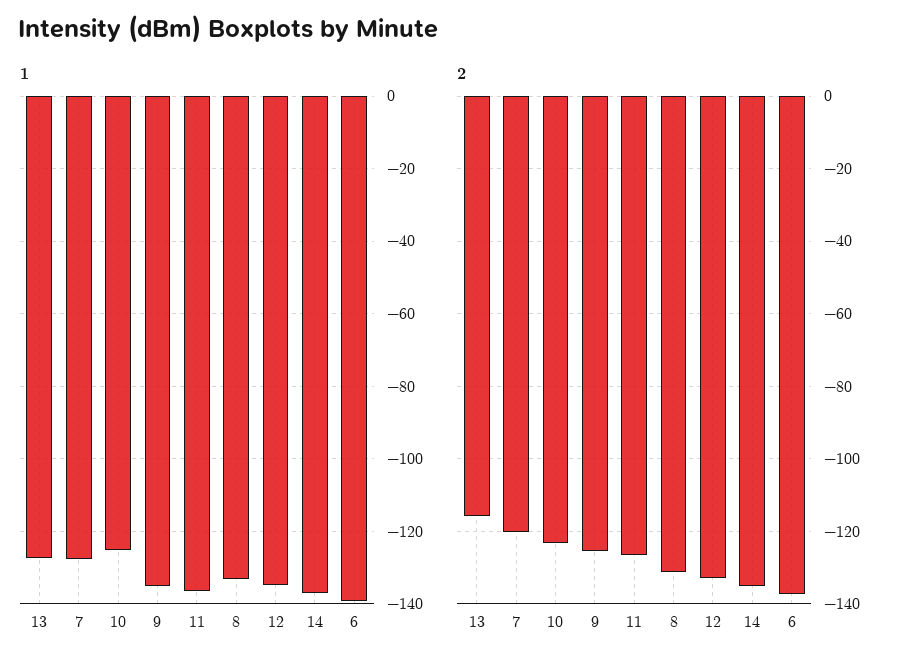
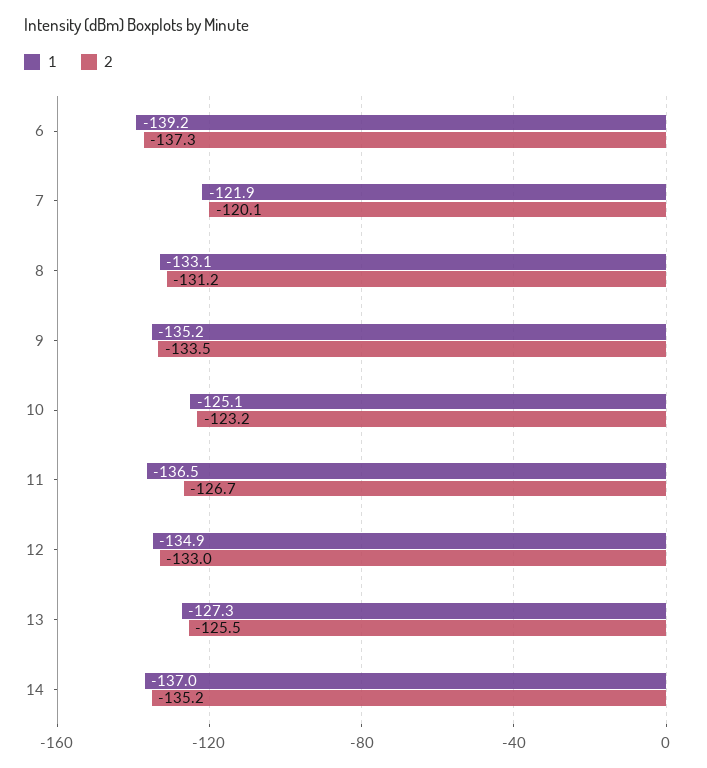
  {
    "1": {
      "13": -127.3,
-     "7": -128,
+     "7": -121.9,
      "10": -125.1,
      "9": -135.2,
      "11": -136.5,
      "8": -133.1,
      "12": -134.9,
      "14": -137,
      "6": -139.2
    },
    "2": {
-     "13": -116,
+     "13": -125.5,
      "7": -120.1,
      "10": -123.2,
-     "9": -126,
+     "9": -133.5,
      "11": -126.7,
      "8": -131.2,
      "12": -133,
      "14": -135.2,
      "6": -137.3
    }
  }

